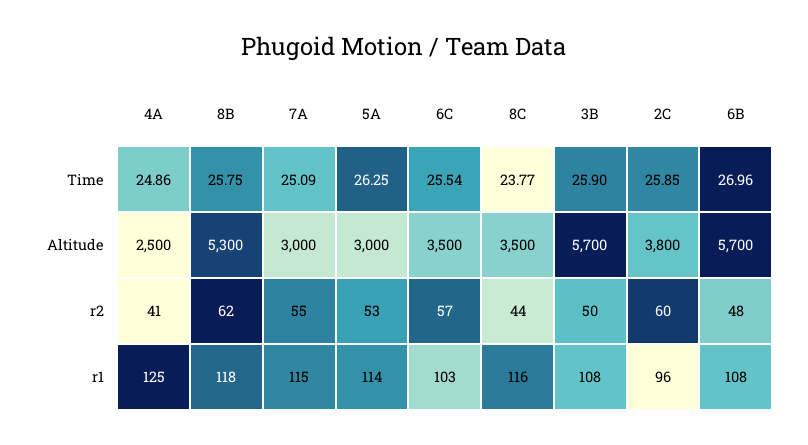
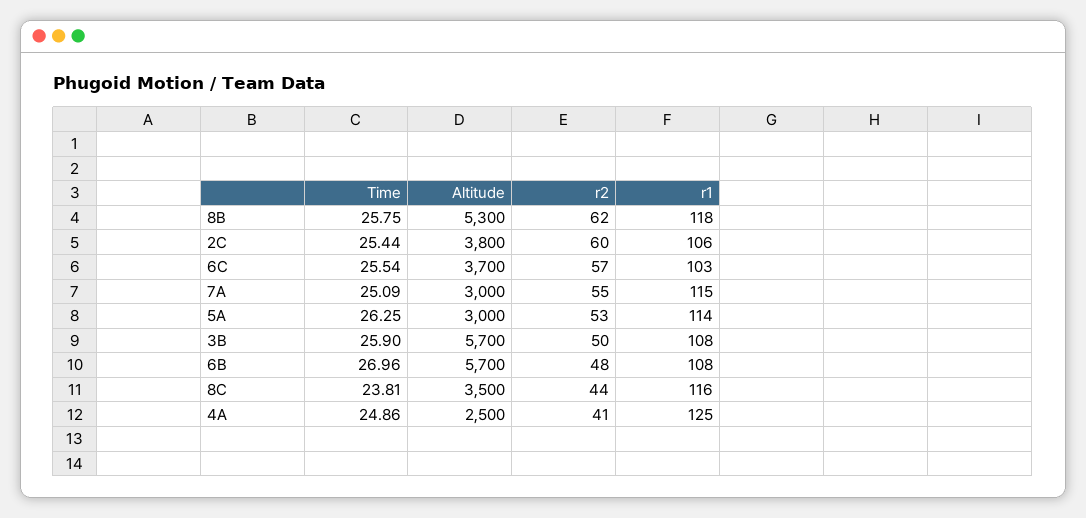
  {
    "4A": {
      "Time": 24.86,
      "Altitude": 2500,
      "r2": 41,
      "r1": 125
    },
    "8B": {
      "Time": 25.75,
      "Altitude": 5300,
      "r2": 62,
      "r1": 118
    },
    "7A": {
      "Time": 25.09,
      "Altitude": 3000,
      "r2": 55,
      "r1": 115
    },
    "5A": {
      "Time": 26.25,
      "Altitude": 3000,
      "r2": 53,
      "r1": 114
    },
    "6C": {
      "Time": 25.54,
-     "Altitude": 3500,
+     "Altitude": 3700,
      "r2": 57,
      "r1": 103
    },
    "8C": {
-     "Time": 23.77,
+     "Time": 23.81,
      "Altitude": 3500,
      "r2": 44,
      "r1": 116
    },
    "3B": {
      "Time": 25.9,
      "Altitude": 5700,
      "r2": 50,
      "r1": 108
    },
    "2C": {
-     "Time": 25.85,
+     "Time": 25.44,
      "Altitude": 3800,
      "r2": 60,
-     "r1": 96
+     "r1": 106
    },
    "6B": {
      "Time": 26.96,
      "Altitude": 5700,
      "r2": 48,
      "r1": 108
    }
  }

